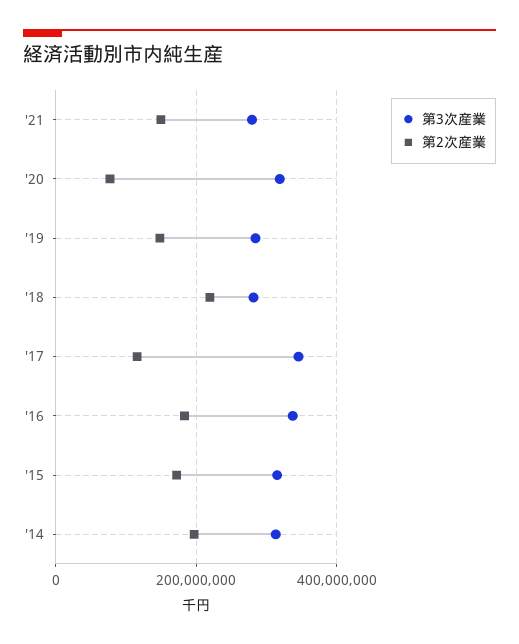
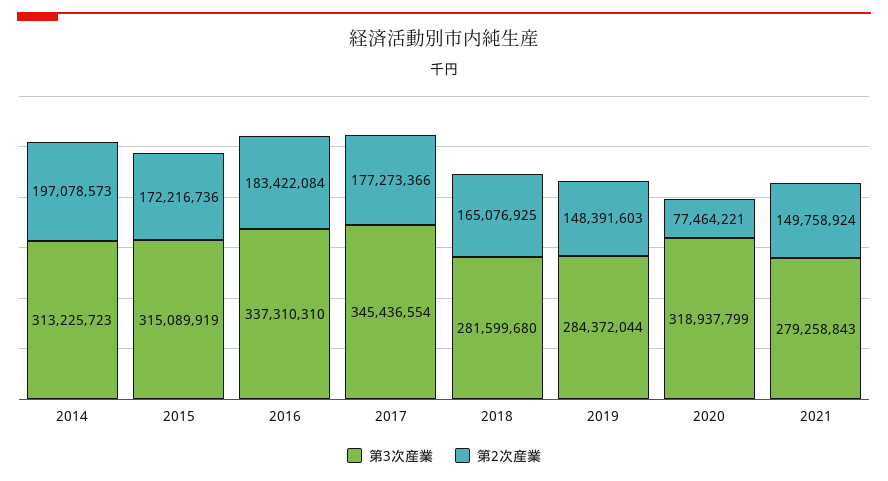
  {
    "第3次産業": {
      "'21": 279258843,
      "'20": 318937799,
      "'19": 284372044,
      "'18": 281599680,
      "'17": 345436554,
      "'16": 337310310,
      "'15": 315089919,
      "'14": 313225723
    },
    "第2次産業": {
      "'21": 149758924,
      "'20": 77464221,
      "'19": 148391603,
-     "'18": 220000000,
+     "'18": 165076925,
-     "'17": 120000000,
+     "'17": 177273366,
      "'16": 183422084,
      "'15": 172216736,
      "'14": 197078573
    }
  }

